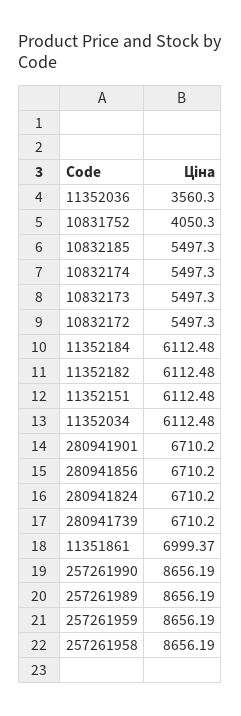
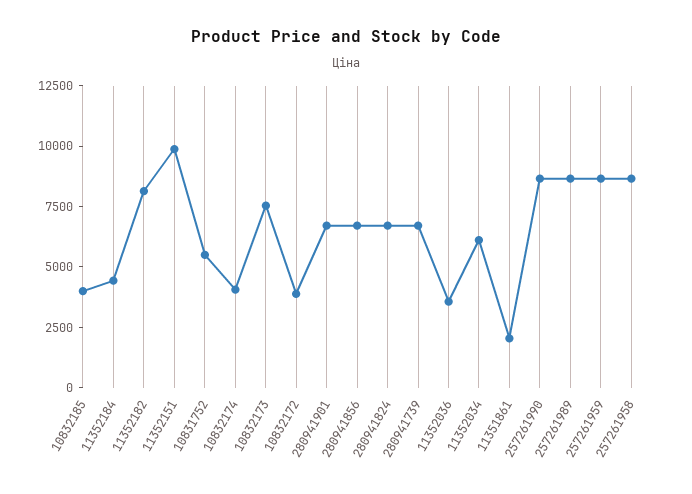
  {
    "11352036": 3560.3,
-   "10831752": 4050.3,
+   "10831752": 5500,
-   "10832185": 5497.3,
+   "10832185": 4000,
-   "10832174": 5497.3,
+   "10832174": 4000,
-   "10832173": 5497.3,
+   "10832173": 7500,
-   "10832172": 5497.3,
+   "10832172": 4000,
-   "11352184": 6112.48,
+   "11352184": 4500,
-   "11352182": 6112.48,
+   "11352182": 8000,
-   "11352151": 6112.48,
+   "11352151": 10000,
    "11352034": 6112.48,
    "280941901": 6710.2,
    "280941856": 6710.2,
    "280941824": 6710.2,
    "280941739": 6710.2,
-   "11351861": 6999.37,
+   "11351861": 2000,
    "257261990": 8656.19,
    "257261989": 8656.19,
    "257261959": 8656.19,
    "257261958": 8656.19
  }

